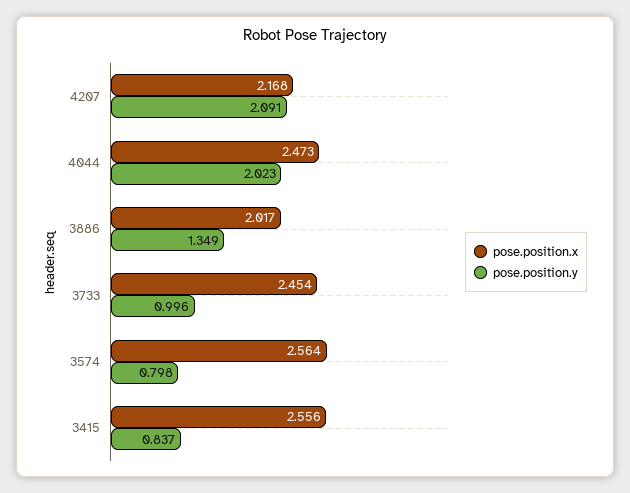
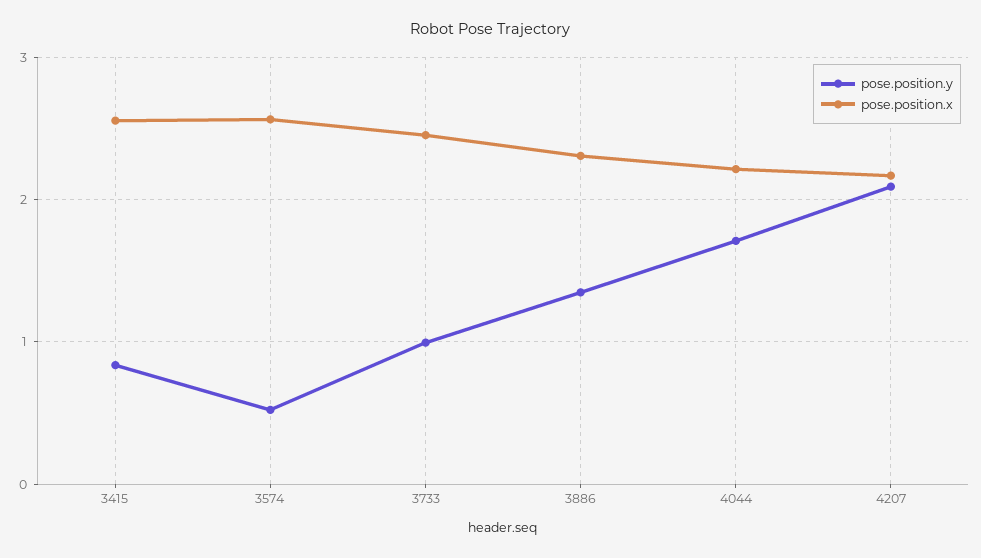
  {
    "pose.position.x": {
      "4207": 2.168,
-     "4044": 2.473,
+     "4044": 2.2,
-     "3886": 2.017,
+     "3886": 2.3,
      "3733": 2.454,
      "3574": 2.564,
      "3415": 2.556
    },
    "pose.position.y": {
      "4207": 2.091,
-     "4044": 2.023,
+     "4044": 1.7,
      "3886": 1.349,
      "3733": 0.996,
-     "3574": 0.798,
+     "3574": 0.5,
      "3415": 0.837
    }
  }

